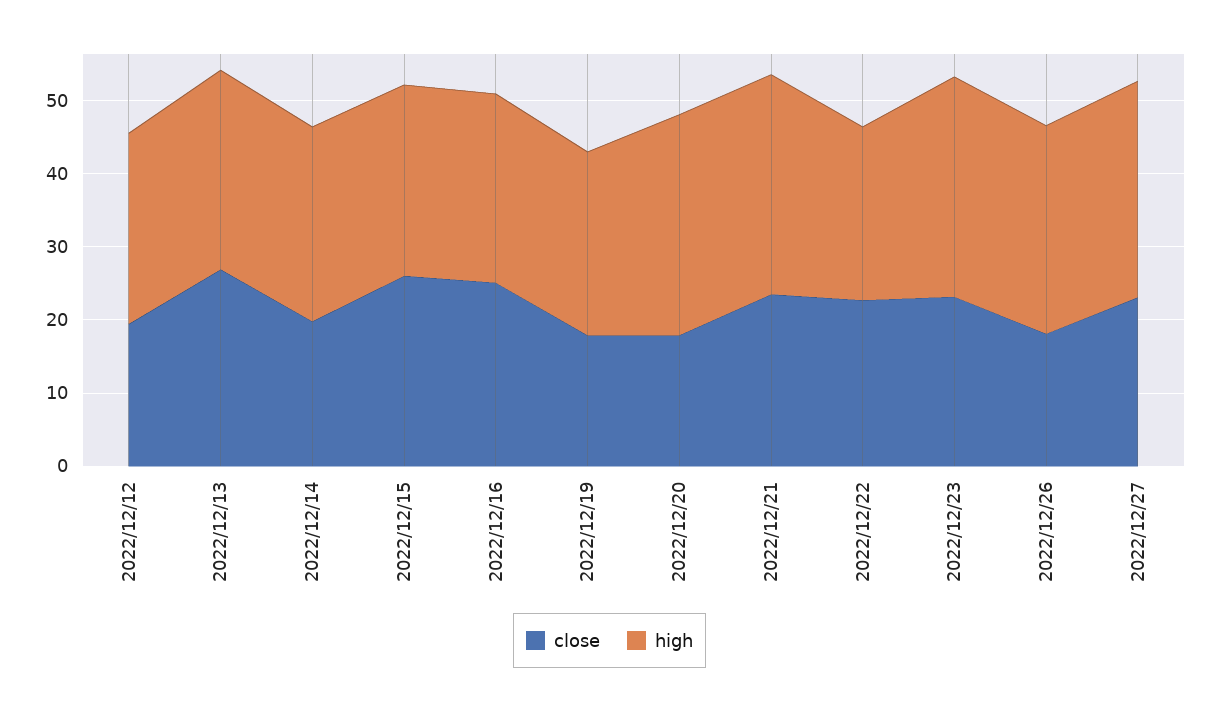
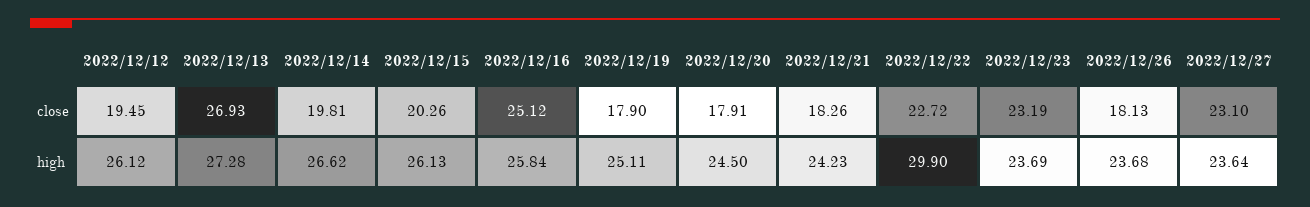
  {
    "close": {
      "2022/12/12": 19.45,
      "2022/12/13": 26.93,
      "2022/12/14": 19.81,
-     "2022/12/15": 26,
+     "2022/12/15": 20.26,
      "2022/12/16": 25.12,
      "2022/12/19": 17.9,
      "2022/12/20": 17.91,
-     "2022/12/21": 24,
+     "2022/12/21": 18.26,
      "2022/12/22": 22.72,
      "2022/12/23": 23.19,
      "2022/12/26": 18.13,
      "2022/12/27": 23.1
    },
    "high": {
      "2022/12/12": 26.12,
      "2022/12/13": 27.28,
      "2022/12/14": 26.62,
      "2022/12/15": 26.13,
      "2022/12/16": 25.84,
      "2022/12/19": 25.11,
-     "2022/12/20": 30,
+     "2022/12/20": 24.5,
-     "2022/12/21": 30,
+     "2022/12/21": 24.23,
-     "2022/12/22": 24,
+     "2022/12/22": 29.9,
-     "2022/12/23": 30,
+     "2022/12/23": 23.69,
-     "2022/12/26": 28,
+     "2022/12/26": 23.68,
-     "2022/12/27": 30
+     "2022/12/27": 23.64
    }
  }

